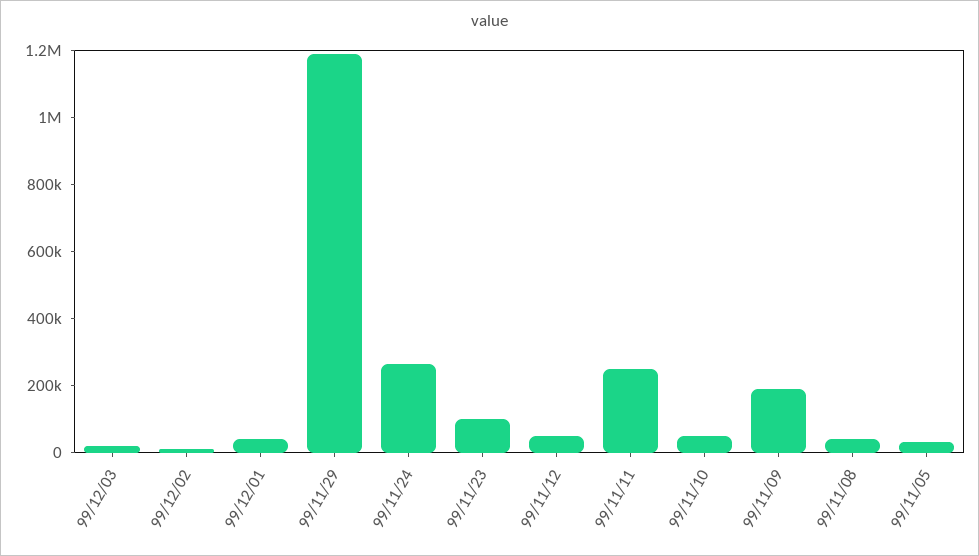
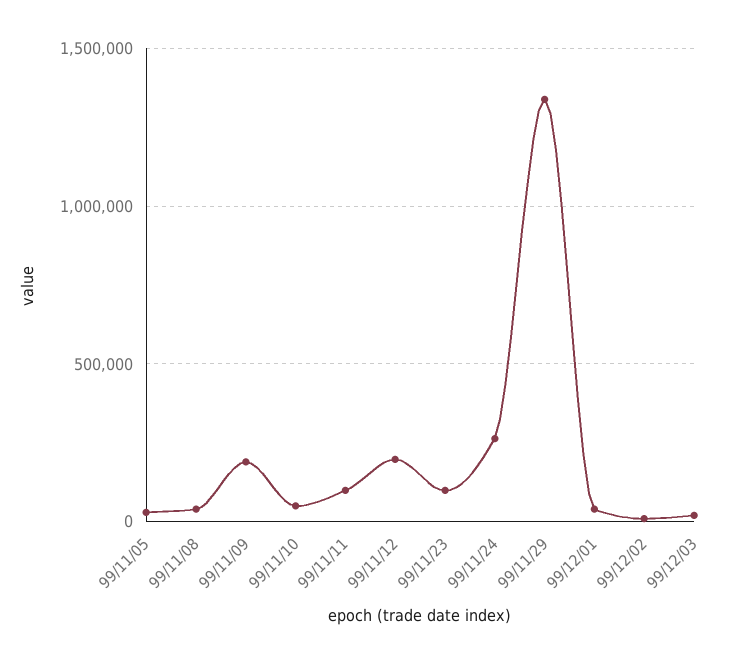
  {
    "99/12/03": 0,
    "99/12/02": 0,
    "99/12/01": 50000,
-   "99/11/29": 1200000,
+   "99/11/29": 1350000,
    "99/11/24": 250000,
    "99/11/23": 100000,
-   "99/11/12": 50000,
+   "99/11/12": 200000,
-   "99/11/11": 250000,
+   "99/11/11": 100000,
    "99/11/10": 50000,
    "99/11/09": 200000,
    "99/11/08": 50000,
    "99/11/05": 50000
  }

